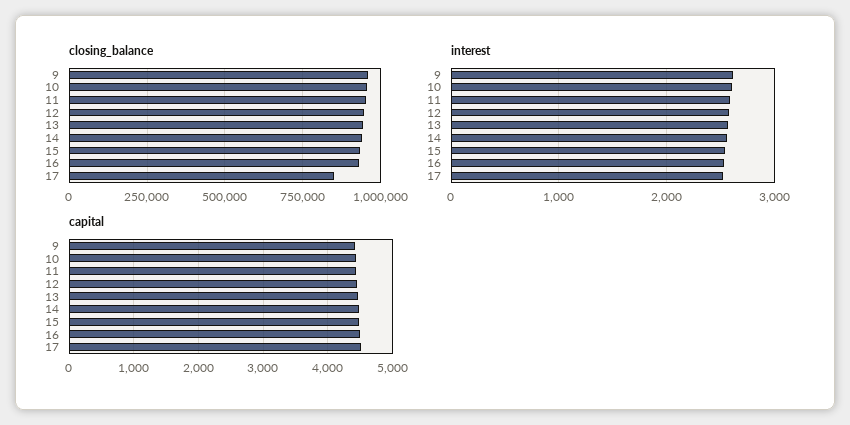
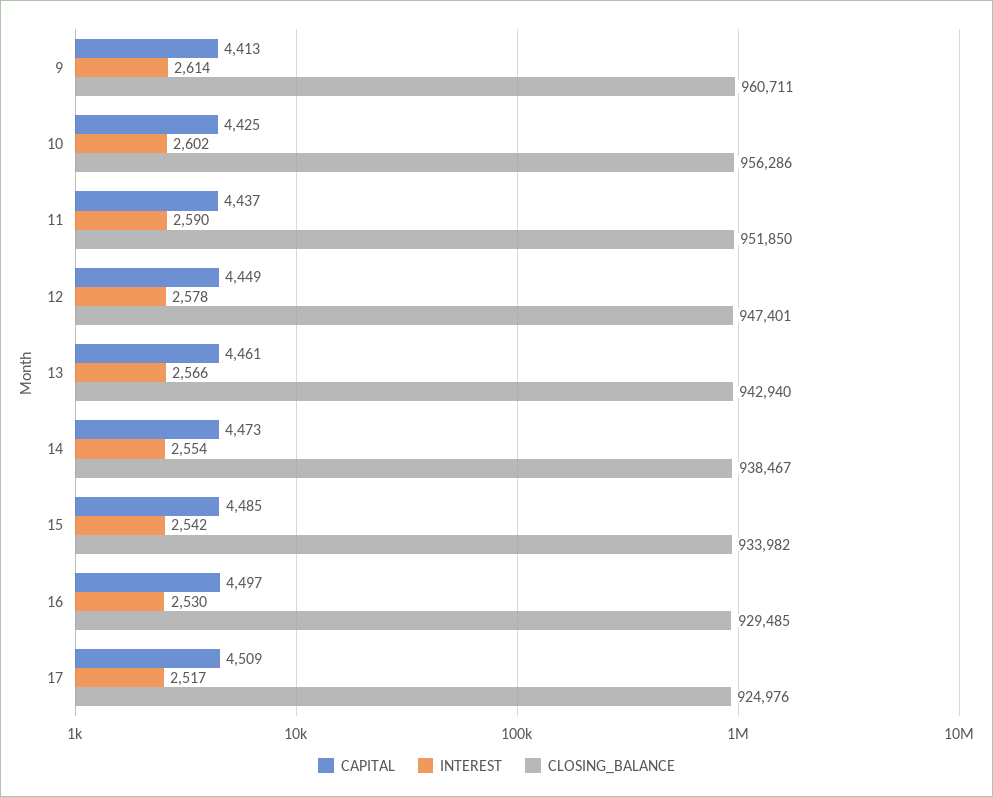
  {
    "closing_balance": {
      "9": 960711,
      "10": 956286,
      "11": 951850,
      "12": 947401,
      "13": 942940,
      "14": 938467,
      "15": 933982,
      "16": 929485,
-     "17": 850000
+     "17": 924976
    },
    "interest": {
      "9": 2614,
      "10": 2602,
      "11": 2590,
      "12": 2578,
      "13": 2566,
      "14": 2554,
      "15": 2542,
      "16": 2530,
      "17": 2517
    },
    "capital": {
      "9": 4413,
      "10": 4425,
      "11": 4437,
      "12": 4449,
      "13": 4461,
      "14": 4473,
      "15": 4485,
      "16": 4497,
      "17": 4509
    }
  }

